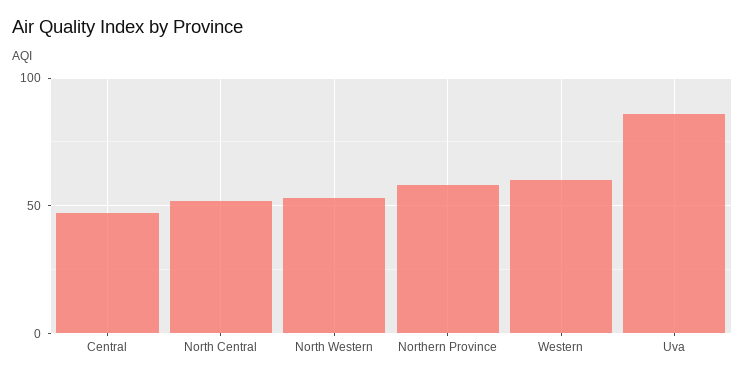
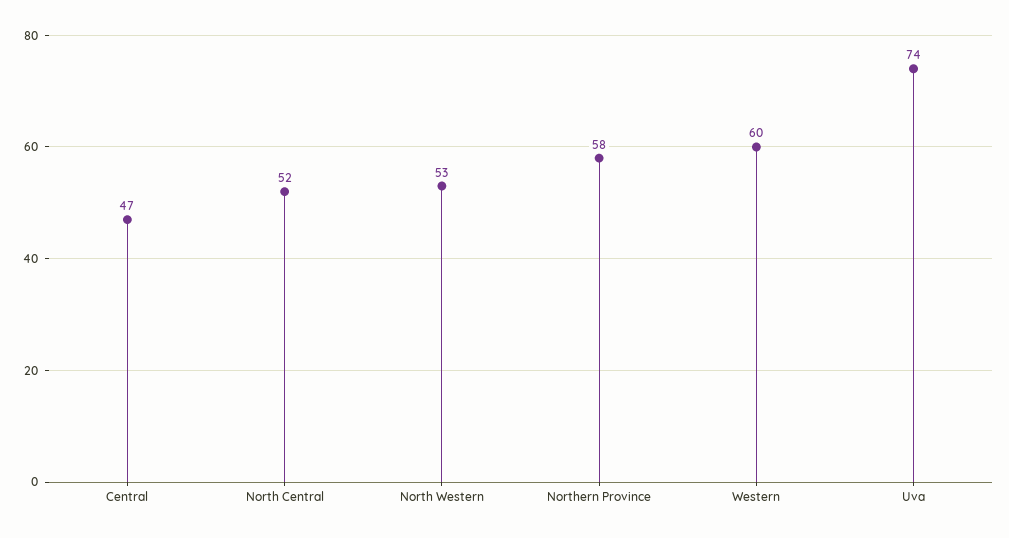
  {
    "Central": 47,
    "North Central": 52,
    "North Western": 53,
    "Northern Province": 58,
    "Western": 60,
-   "Uva": 85
+   "Uva": 74
  }

